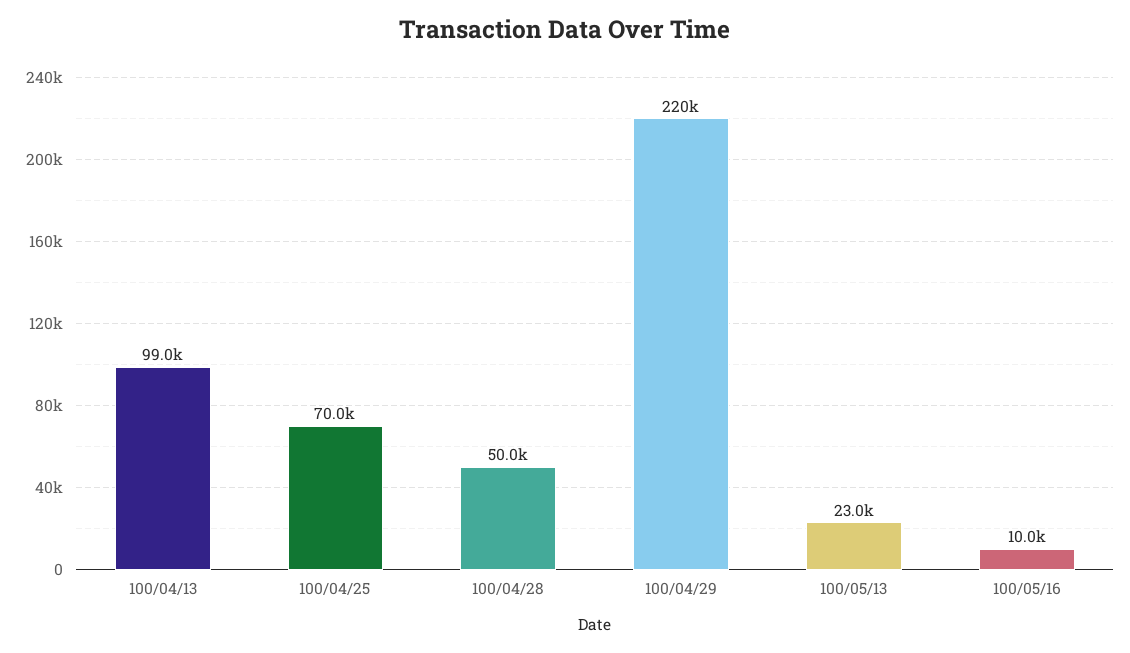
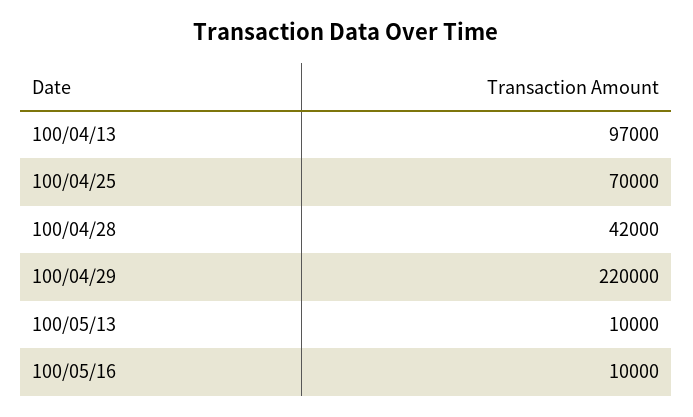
  {
-   "100/04/13": 99000,
+   "100/04/13": 97000,
    "100/04/25": 70000,
-   "100/04/28": 50000,
+   "100/04/28": 42000,
    "100/04/29": 220000,
-   "100/05/13": 23000,
+   "100/05/13": 10000,
    "100/05/16": 10000
  }

